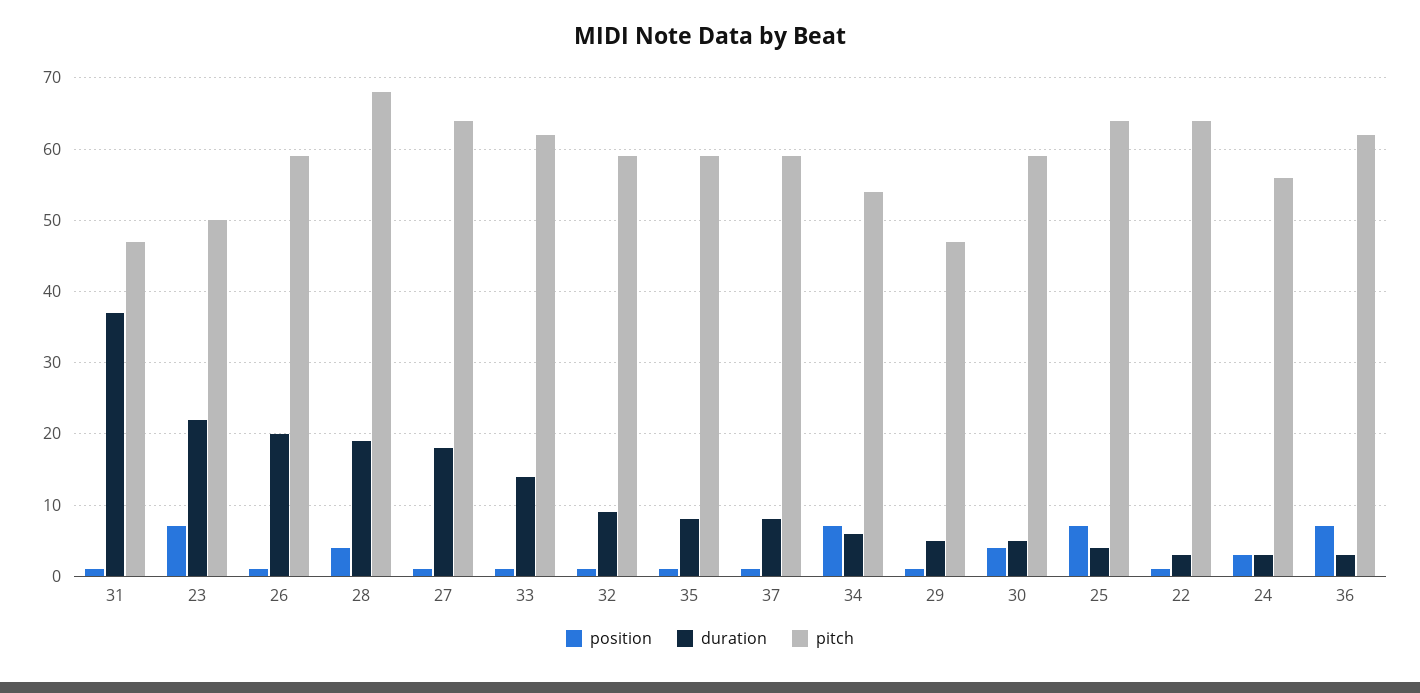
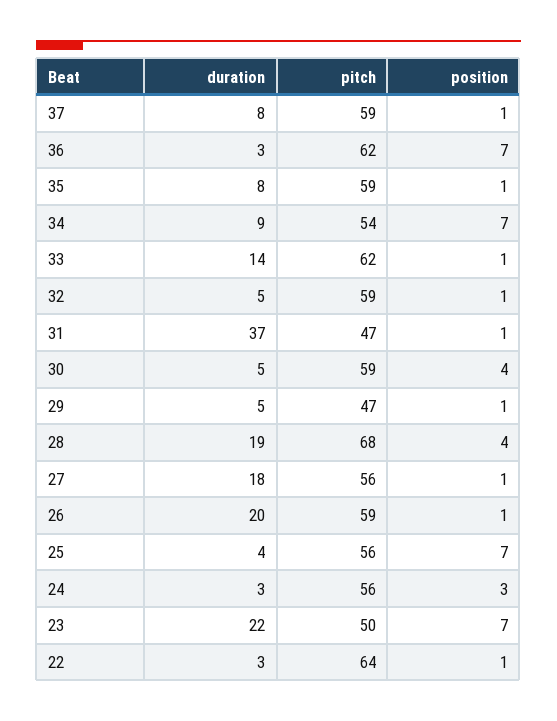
  {
    "position": {
      "31": 1,
      "23": 7,
      "26": 1,
      "28": 4,
      "27": 1,
      "33": 1,
      "32": 1,
      "35": 1,
      "37": 1,
      "34": 7,
      "29": 1,
      "30": 4,
      "25": 7,
      "22": 1,
      "24": 3,
      "36": 7
    },
    "duration": {
      "31": 37,
      "23": 22,
      "26": 20,
      "28": 19,
      "27": 18,
      "33": 14,
-     "32": 9,
+     "32": 5,
      "35": 8,
      "37": 8,
-     "34": 6,
+     "34": 9,
      "29": 5,
      "30": 5,
      "25": 4,
      "22": 3,
      "24": 3,
      "36": 3
    },
    "pitch": {
      "31": 47,
      "23": 50,
      "26": 59,
      "28": 68,
-     "27": 64,
+     "27": 56,
      "33": 62,
      "32": 59,
      "35": 59,
      "37": 59,
      "34": 54,
      "29": 47,
      "30": 59,
-     "25": 64,
+     "25": 56,
      "22": 64,
      "24": 56,
      "36": 62
    }
  }

